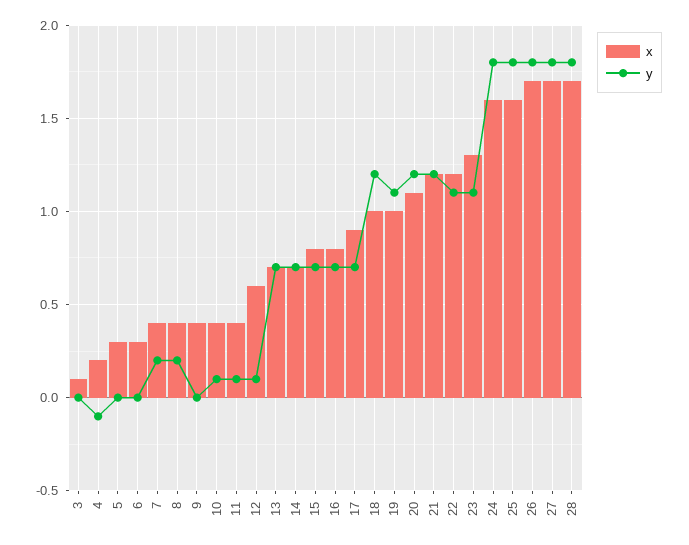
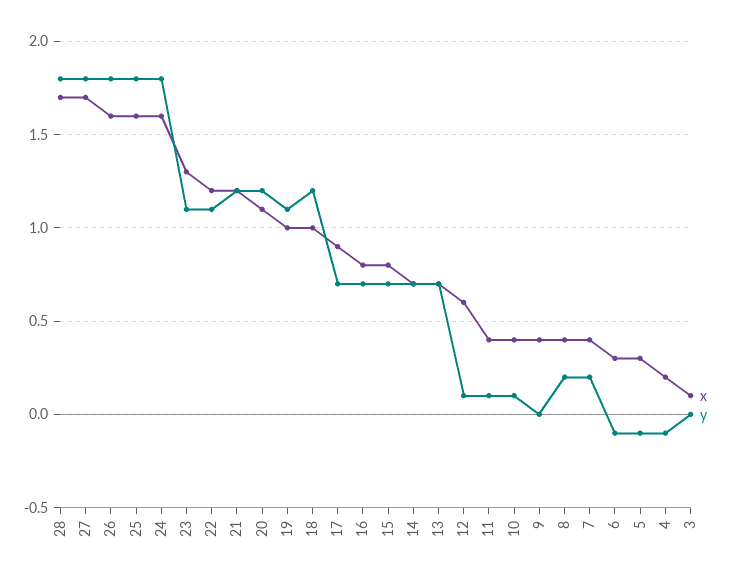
  {
    "x": {
      "3": 0.1,
      "4": 0.2,
      "5": 0.3,
      "6": 0.3,
      "7": 0.4,
      "8": 0.4,
      "9": 0.4,
      "10": 0.4,
      "11": 0.4,
      "12": 0.6,
      "13": 0.7,
      "14": 0.7,
      "15": 0.8,
      "16": 0.8,
      "17": 0.9,
      "18": 1,
      "19": 1,
      "20": 1.1,
      "21": 1.2,
      "22": 1.2,
      "23": 1.3,
      "24": 1.6,
      "25": 1.6,
-     "26": 1.7,
+     "26": 1.6,
      "27": 1.7,
      "28": 1.7
    },
    "y": {
      "3": 0,
      "4": -0.1,
-     "5": 0,
+     "5": -0.1,
-     "6": 0,
+     "6": -0.1,
      "7": 0.2,
      "8": 0.2,
      "9": 0,
      "10": 0.1,
      "11": 0.1,
      "12": 0.1,
      "13": 0.7,
      "14": 0.7,
      "15": 0.7,
      "16": 0.7,
      "17": 0.7,
      "18": 1.2,
      "19": 1.1,
      "20": 1.2,
      "21": 1.2,
      "22": 1.1,
      "23": 1.1,
      "24": 1.8,
      "25": 1.8,
      "26": 1.8,
      "27": 1.8,
      "28": 1.8
    }
  }

